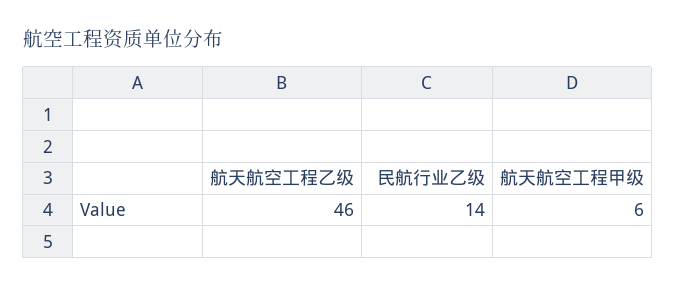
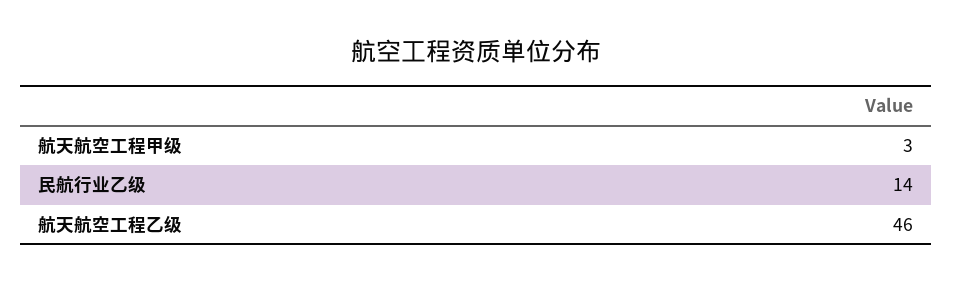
  {
    "航天航空工程乙级": 46,
    "民航行业乙级": 14,
-   "航天航空工程甲级": 6
+   "航天航空工程甲级": 3
  }

